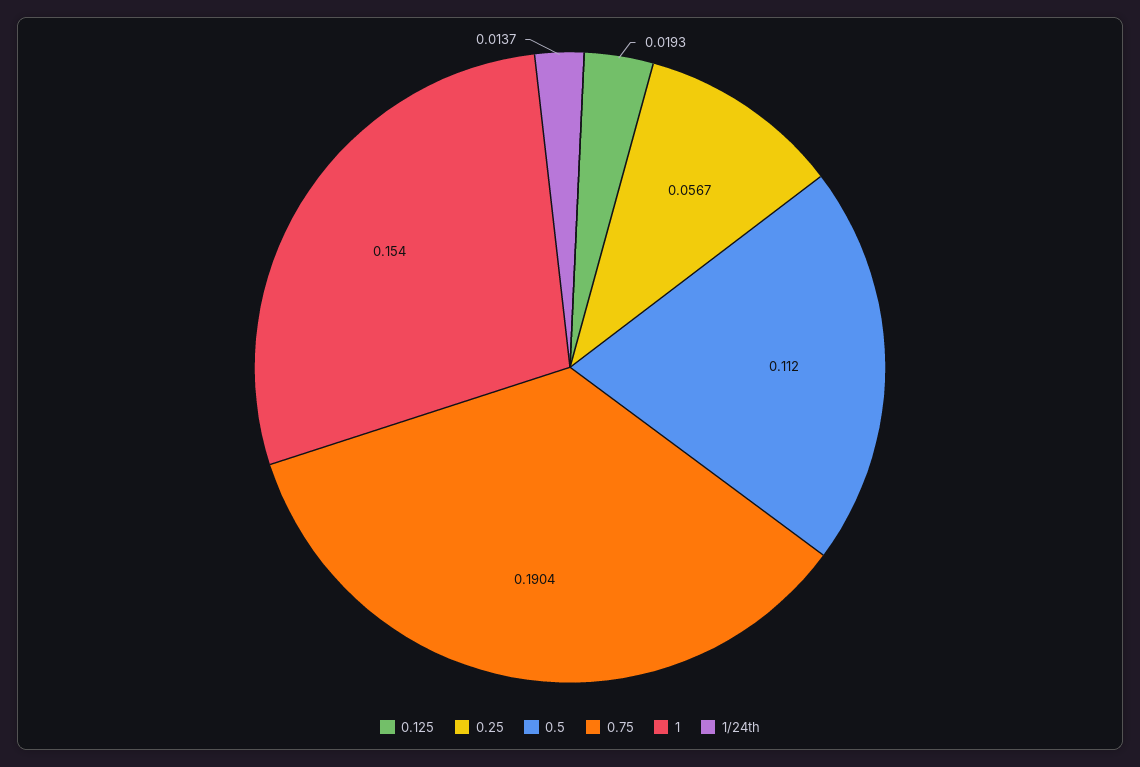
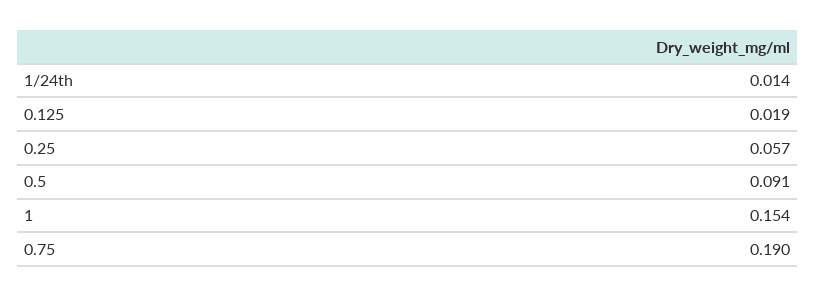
  {
    "0.125": 0.0193,
    "0.25": 0.0567,
-   "0.5": 0.112,
+   "0.5": 0.091,
    "0.75": 0.1904,
    "1": 0.154,
    "1/24th": 0.0137
  }

